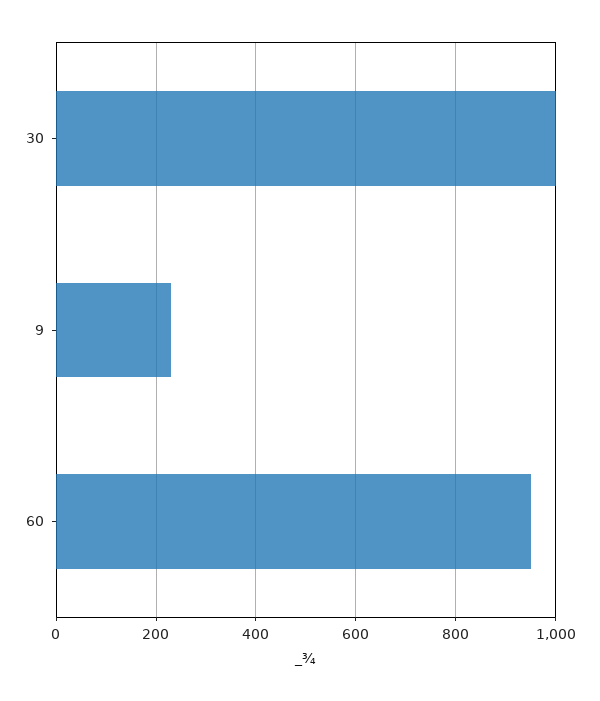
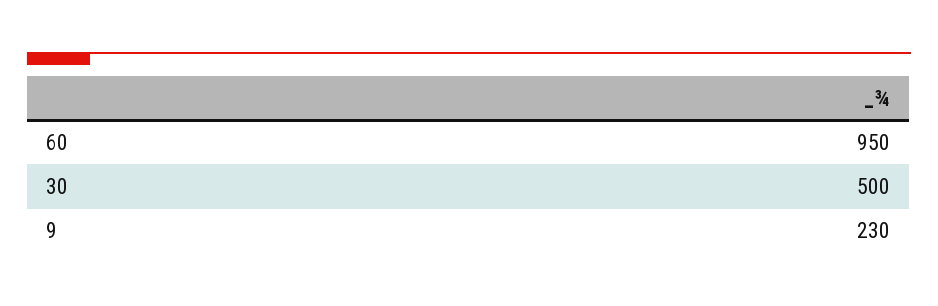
  {
-   "30": 1000,
+   "30": 500,
    "9": 230,
    "60": 950
  }

